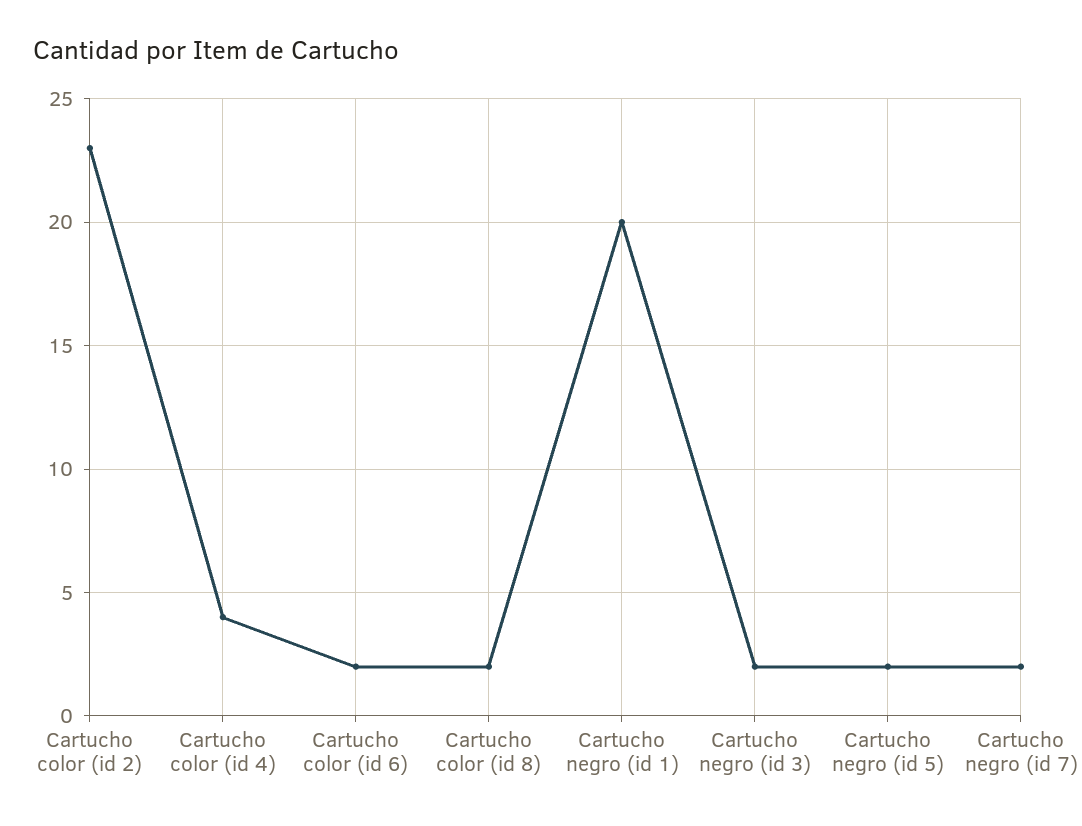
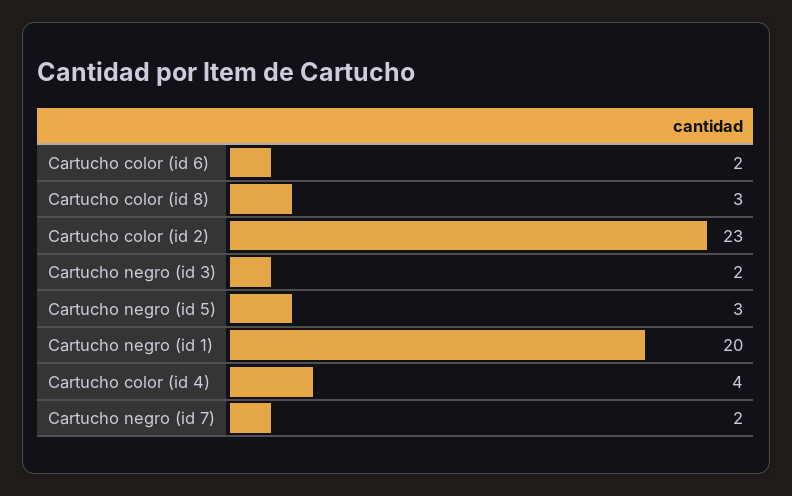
  {
    "Cartucho color (id 2)": 23,
    "Cartucho color (id 4)": 4,
    "Cartucho color (id 6)": 2,
-   "Cartucho color (id 8)": 2,
+   "Cartucho color (id 8)": 3,
    "Cartucho negro (id 1)": 20,
    "Cartucho negro (id 3)": 2,
-   "Cartucho negro (id 5)": 2,
+   "Cartucho negro (id 5)": 3,
    "Cartucho negro (id 7)": 2
  }

